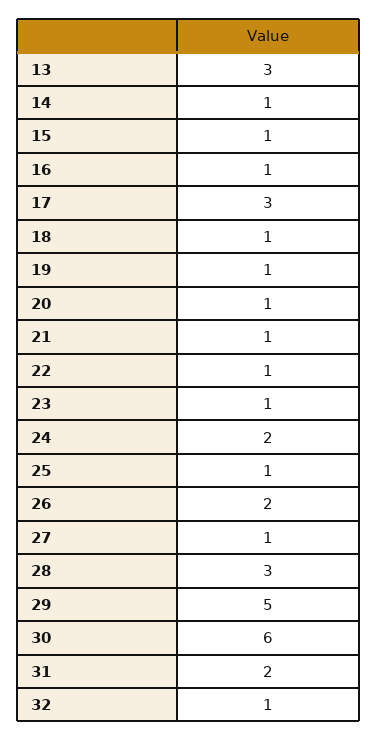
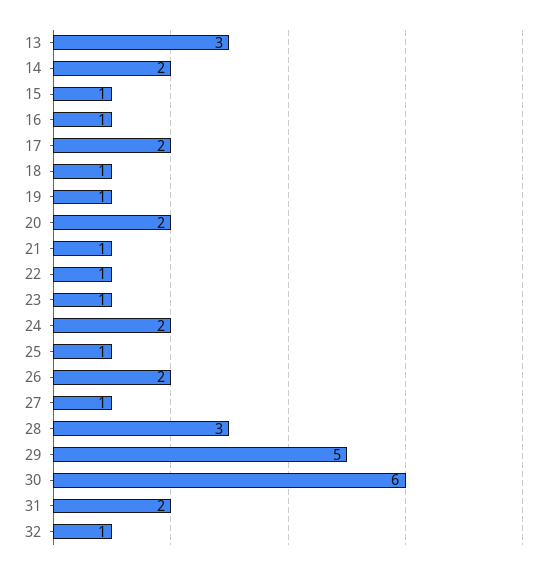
  {
    "13": 3,
-   "14": 1,
+   "14": 2,
    "15": 1,
    "16": 1,
-   "17": 3,
+   "17": 2,
    "18": 1,
    "19": 1,
-   "20": 1,
+   "20": 2,
    "21": 1,
    "22": 1,
    "23": 1,
    "24": 2,
    "25": 1,
    "26": 2,
    "27": 1,
    "28": 3,
    "29": 5,
    "30": 6,
    "31": 2,
    "32": 1
  }

